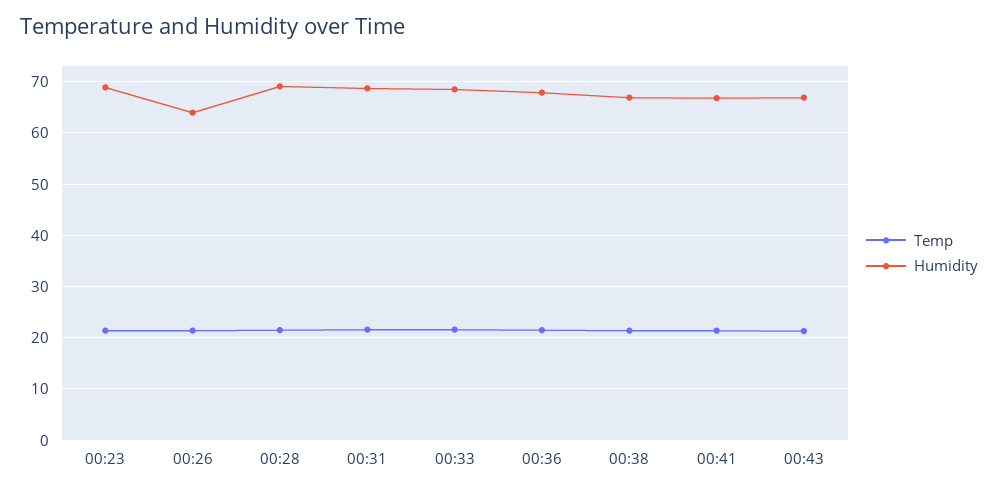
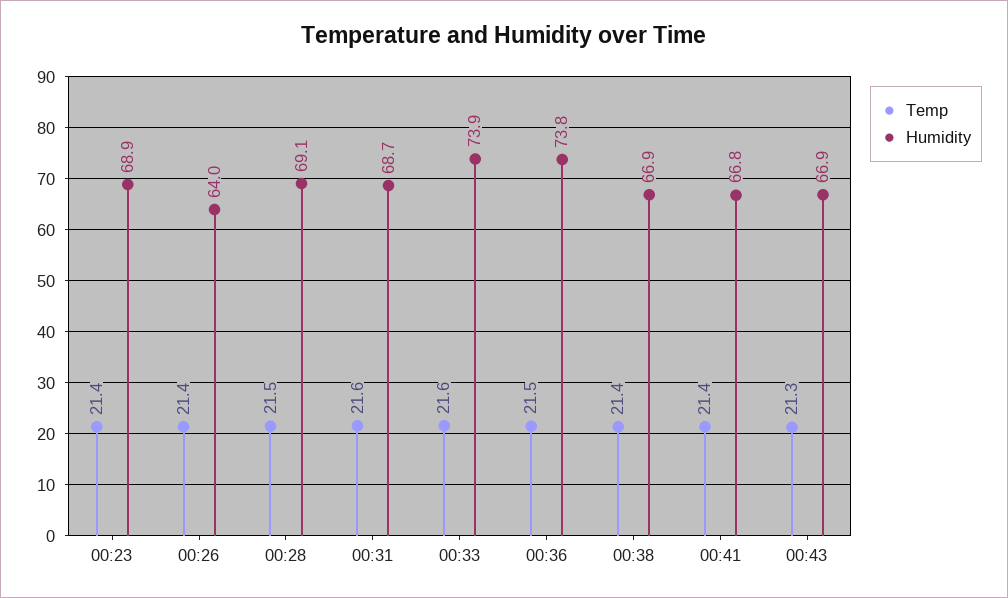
  {
    "Temp": {
      "00:23": 21.4,
      "00:26": 21.4,
      "00:28": 21.5,
      "00:31": 21.6,
      "00:33": 21.6,
      "00:36": 21.5,
      "00:38": 21.4,
      "00:41": 21.4,
      "00:43": 21.3
    },
    "Humidity": {
      "00:23": 68.9,
      "00:26": 64,
      "00:28": 69.1,
      "00:31": 68.7,
-     "00:33": 68,
+     "00:33": 73.9,
-     "00:36": 68,
+     "00:36": 73.8,
      "00:38": 66.9,
      "00:41": 66.8,
      "00:43": 66.9
    }
  }

